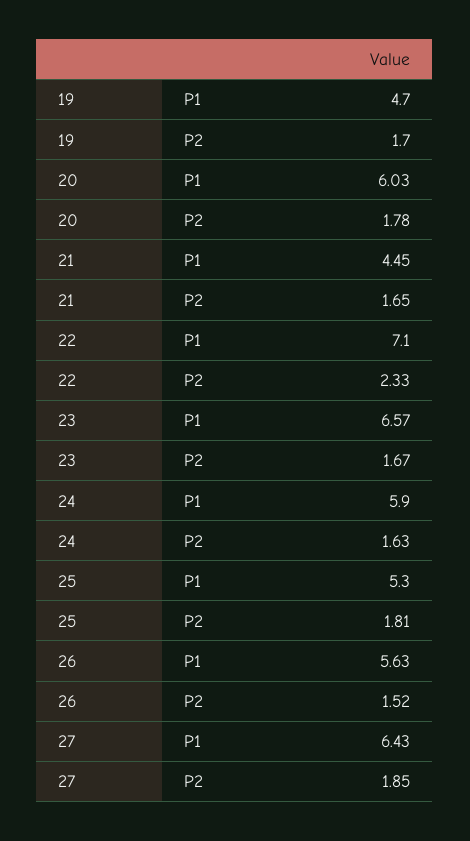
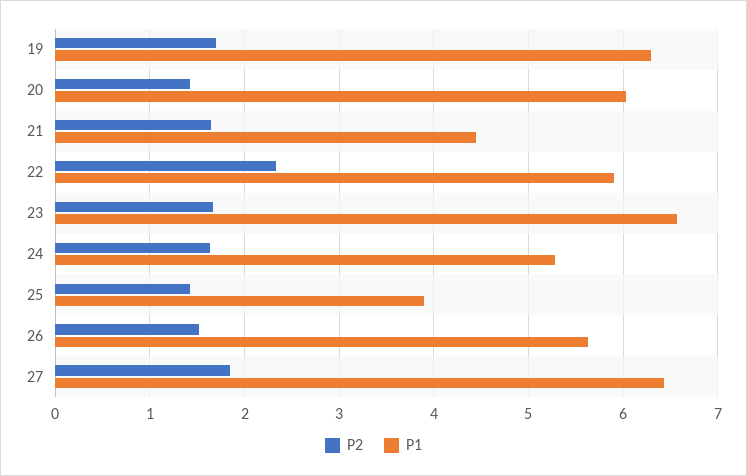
  {
    "P1": {
-     "19": 4.7,
+     "19": 6.3,
      "20": 6.03,
      "21": 4.45,
-     "22": 7.1,
+     "22": 5.9,
      "23": 6.57,
-     "24": 5.9,
+     "24": 5.3,
-     "25": 5.3,
+     "25": 3.9,
      "26": 5.63,
      "27": 6.43
    },
    "P2": {
      "19": 1.7,
-     "20": 1.78,
+     "20": 1.4,
      "21": 1.65,
      "22": 2.33,
      "23": 1.67,
      "24": 1.63,
-     "25": 1.81,
+     "25": 1.4,
      "26": 1.52,
      "27": 1.85
    }
  }

